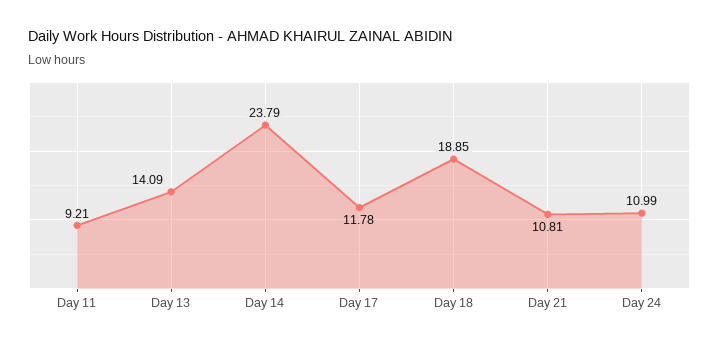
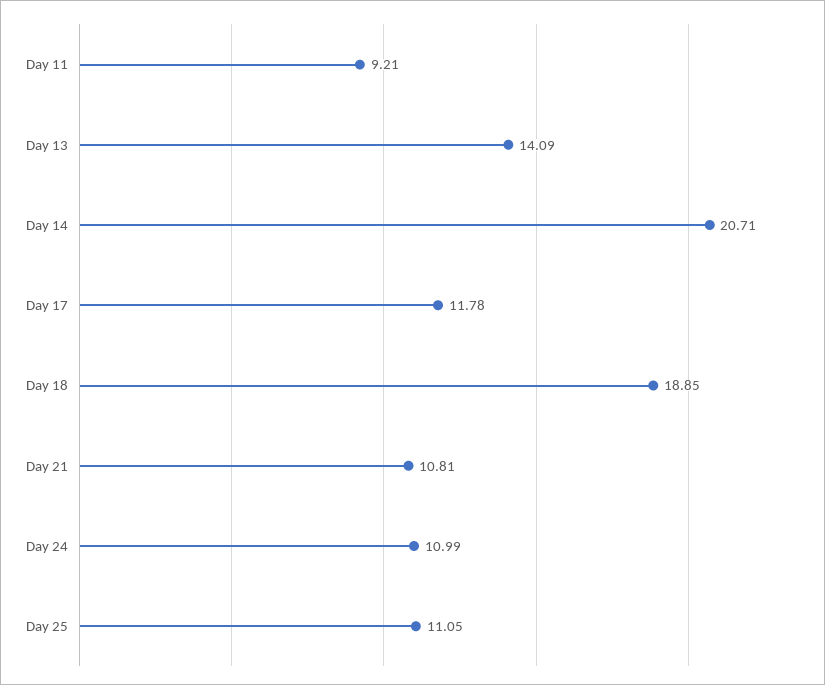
  {
    "Day 11": 9.21,
    "Day 13": 14.09,
-   "Day 14": 23.79,
+   "Day 14": 20.71,
    "Day 17": 11.78,
    "Day 18": 18.85,
    "Day 21": 10.81,
-   "Day 24": 10.99
+   "Day 24": 10.99,
+   "Day 25": 11.05
  }

